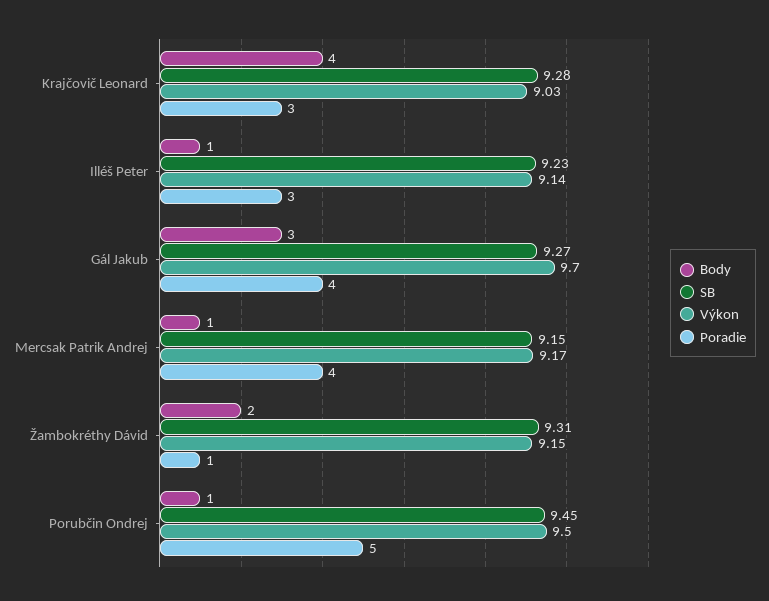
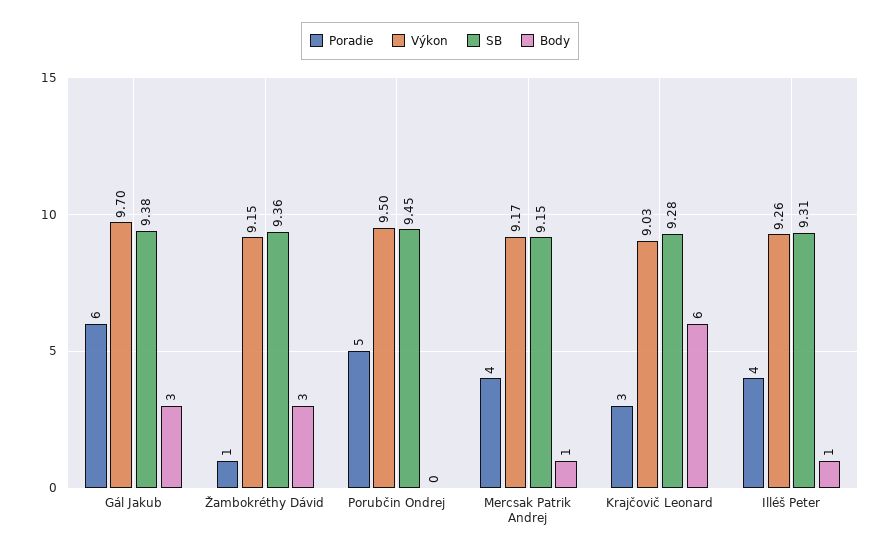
  {
    "Body": {
-     "Krajčovič Leonard": 4,
+     "Krajčovič Leonard": 6,
      "Illéš Peter": 1,
      "Gál Jakub": 3,
      "Mercsak Patrik Andrej": 1,
-     "Žambokréthy Dávid": 2,
+     "Žambokréthy Dávid": 3,
-     "Porubčin Ondrej": 1
+     "Porubčin Ondrej": 0
    },
    "SB": {
      "Krajčovič Leonard": 9.28,
-     "Illéš Peter": 9.23,
+     "Illéš Peter": 9.31,
-     "Gál Jakub": 9.27,
+     "Gál Jakub": 9.38,
      "Mercsak Patrik Andrej": 9.15,
-     "Žambokréthy Dávid": 9.31,
+     "Žambokréthy Dávid": 9.36,
      "Porubčin Ondrej": 9.45
    },
    "Výkon": {
      "Krajčovič Leonard": 9.03,
-     "Illéš Peter": 9.14,
+     "Illéš Peter": 9.26,
      "Gál Jakub": 9.7,
      "Mercsak Patrik Andrej": 9.17,
      "Žambokréthy Dávid": 9.15,
      "Porubčin Ondrej": 9.5
    },
    "Poradie": {
      "Krajčovič Leonard": 3,
-     "Illéš Peter": 3,
+     "Illéš Peter": 4,
-     "Gál Jakub": 4,
+     "Gál Jakub": 6,
      "Mercsak Patrik Andrej": 4,
      "Žambokréthy Dávid": 1,
      "Porubčin Ondrej": 5
    }
  }

